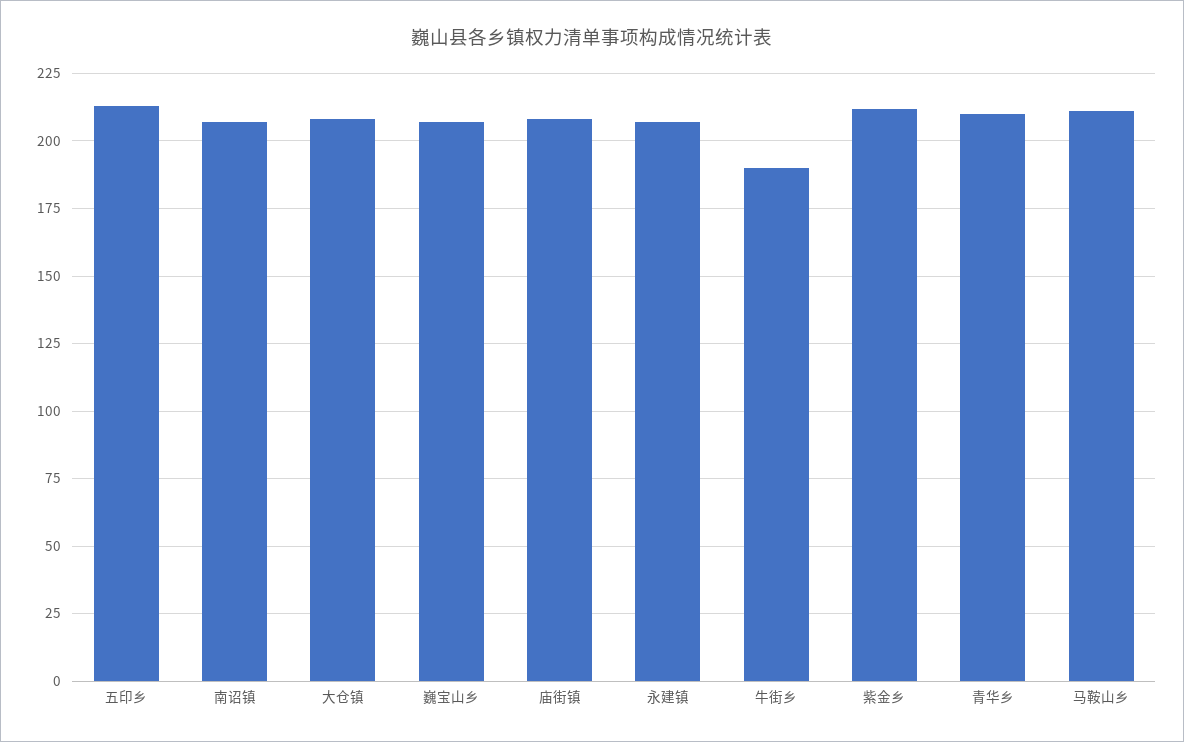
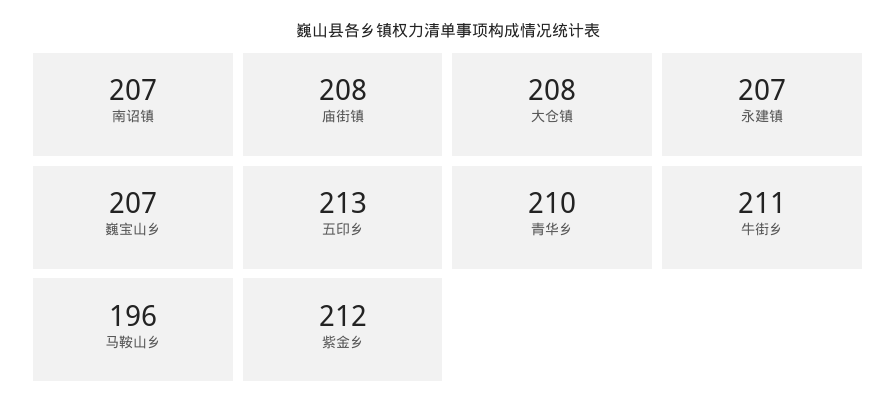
  {
    "五印乡": 213,
    "南诏镇": 207,
    "大仓镇": 208,
    "巍宝山乡": 207,
    "庙街镇": 208,
    "永建镇": 207,
-   "牛街乡": 190,
+   "牛街乡": 211,
    "紫金乡": 212,
    "青华乡": 210,
-   "马鞍山乡": 210
+   "马鞍山乡": 196
  }

